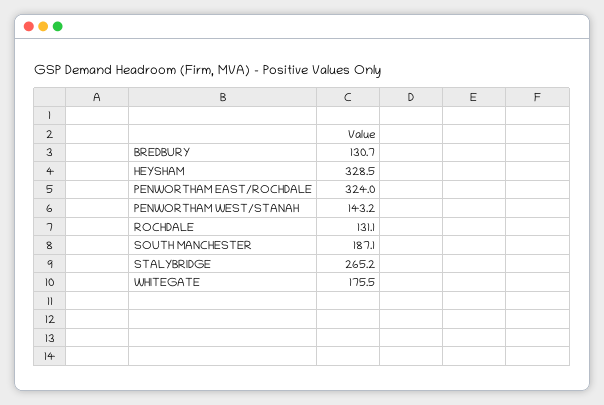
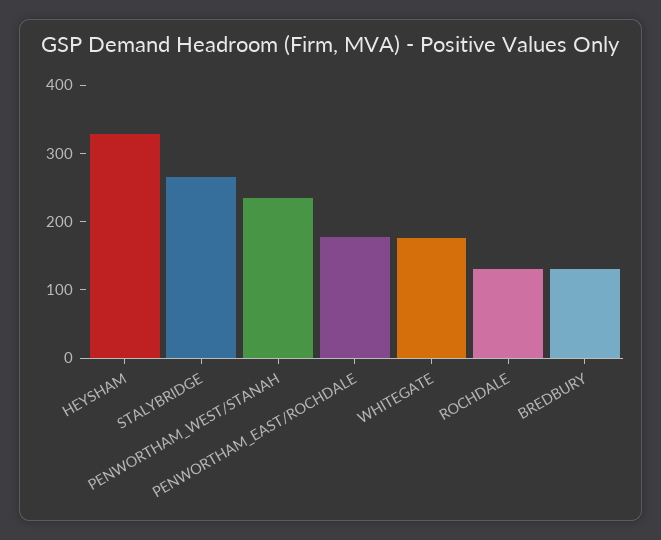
  {
    "BREDBURY": 130.7,
    "HEYSHAM": 328.5,
-   "PENWORTHAM EAST/ROCHDALE": 324,
+   "PENWORTHAM EAST/ROCHDALE": 180,
-   "PENWORTHAM WEST/STANAH": 143.2,
+   "PENWORTHAM WEST/STANAH": 240,
    "ROCHDALE": 131.1,
-   "SOUTH MANCHESTER": 187.1,
    "STALYBRIDGE": 265.2,
    "WHITEGATE": 175.5
  }

